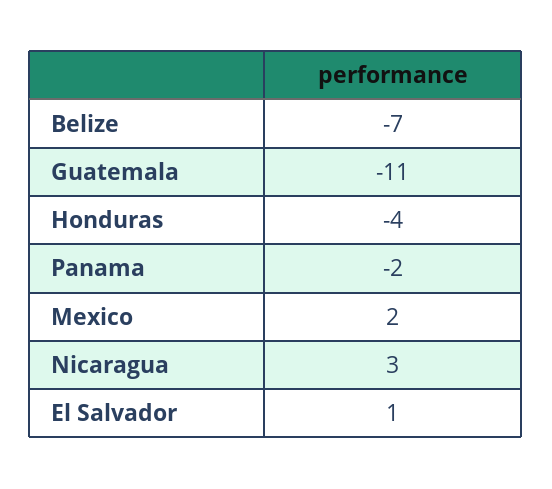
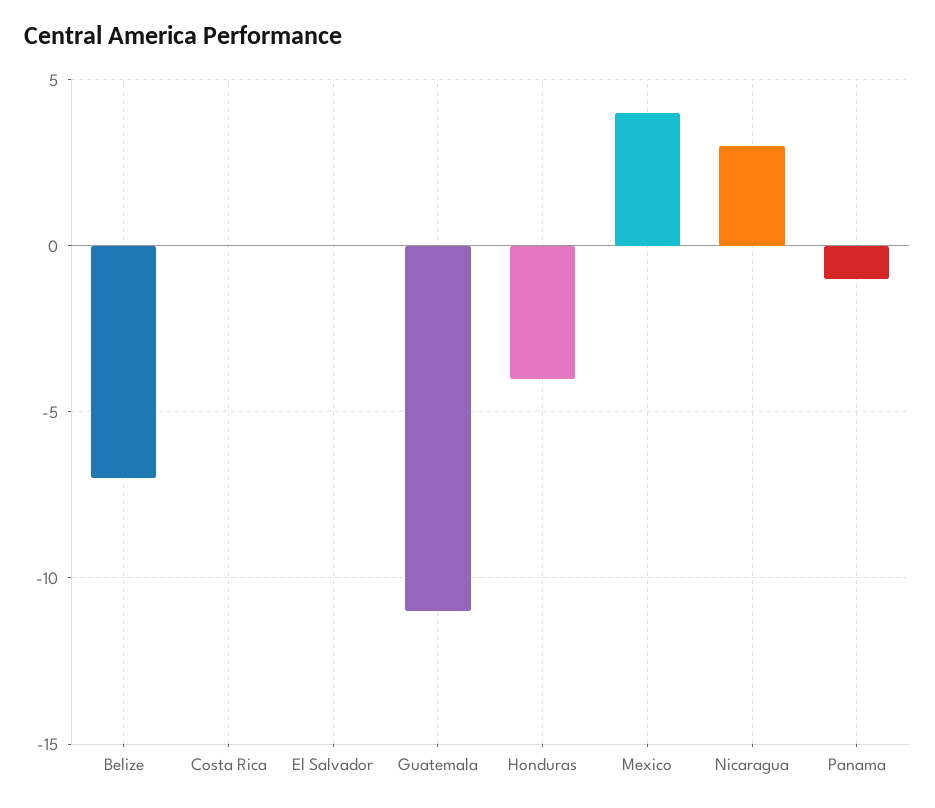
  {
    "Belize": -7,
    "Guatemala": -11,
    "Honduras": -4,
-   "Panama": -2,
+   "Panama": -1,
-   "Mexico": 2,
+   "Mexico": 4,
    "Nicaragua": 3,
-   "El Salvador": 1
+   "El Salvador": 0,
+   "Costa Rica": 0
  }

